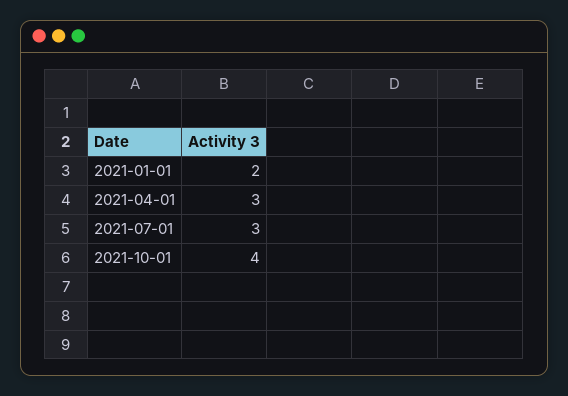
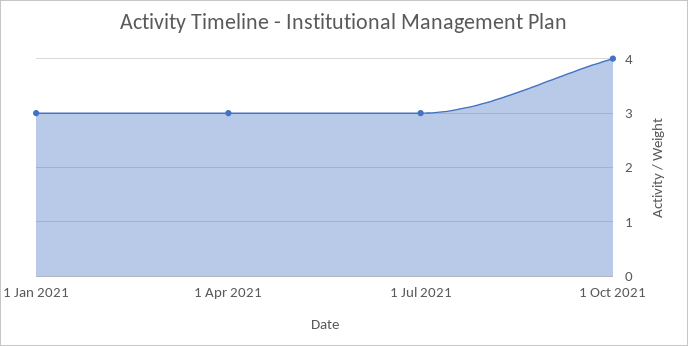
  {
-   "2021-01-01": 2,
+   "2021-01-01": 3,
    "2021-04-01": 3,
    "2021-07-01": 3,
    "2021-10-01": 4
  }

